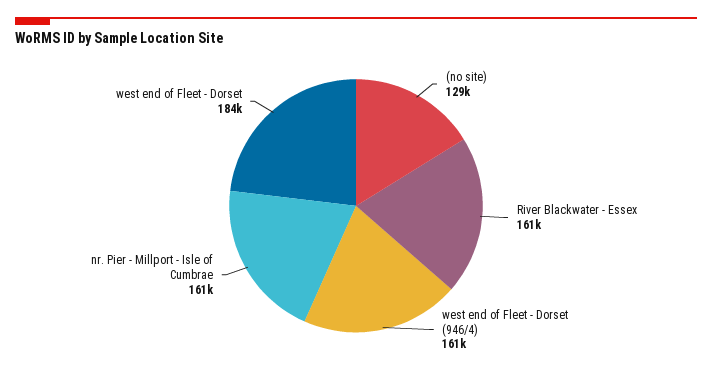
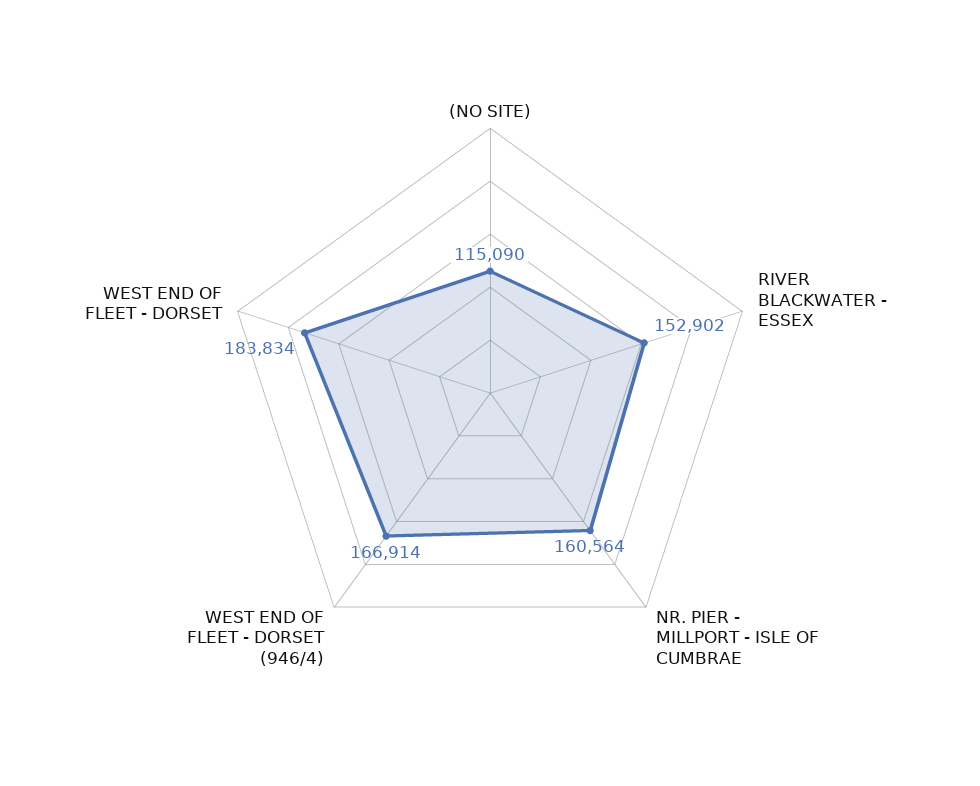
  {
-   "(no site)": 129000,
+   "(no site)": 115090,
-   "River Blackwater - Essex": 161000,
+   "River Blackwater - Essex": 152902,
-   "west end of Fleet - Dorset (946/4)": 161000,
+   "west end of Fleet - Dorset (946/4)": 166914,
    "nr. Pier - Millport - Isle of Cumbrae": 160564,
    "west end of Fleet - Dorset": 183834
  }

